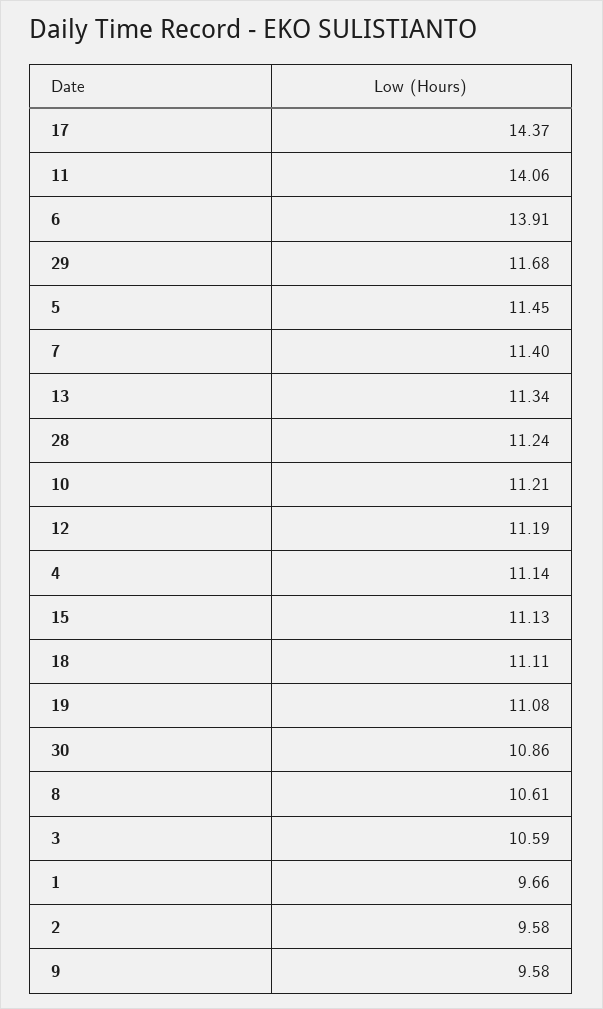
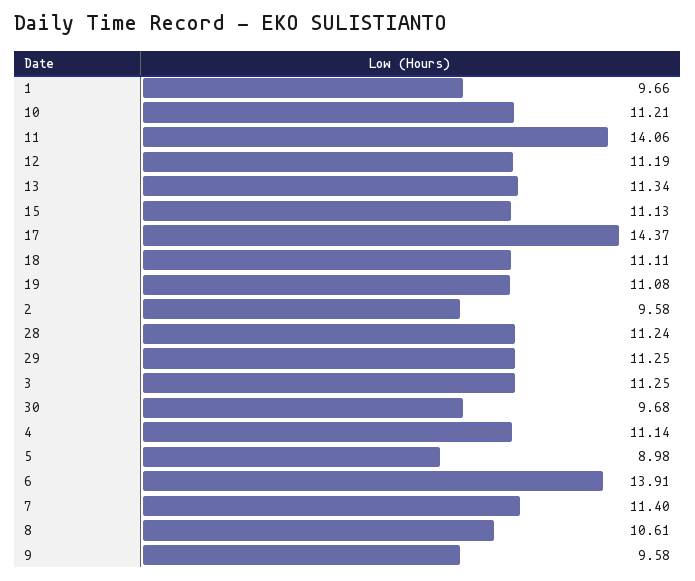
  {
    "17": 14.37,
    "11": 14.06,
    "6": 13.91,
-   "29": 11.68,
+   "29": 11.25,
-   "5": 11.45,
+   "5": 8.98,
    "7": 11.4,
    "13": 11.34,
    "28": 11.24,
    "10": 11.21,
    "12": 11.19,
    "4": 11.14,
    "15": 11.13,
    "18": 11.11,
    "19": 11.08,
-   "30": 10.86,
+   "30": 9.68,
    "8": 10.61,
-   "3": 10.59,
+   "3": 11.25,
    "1": 9.66,
    "2": 9.58,
    "9": 9.58
  }

